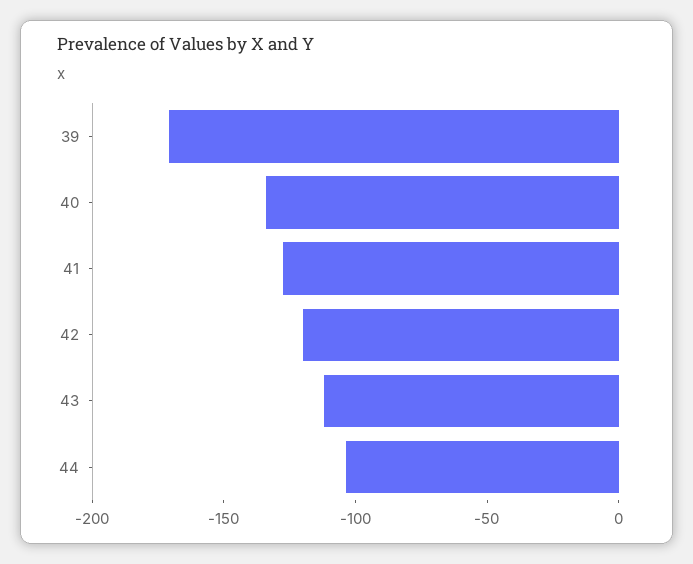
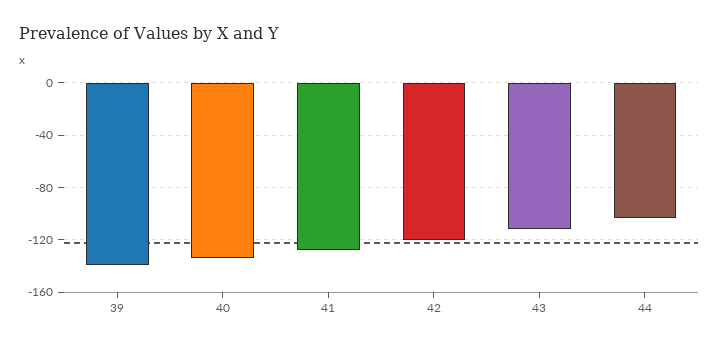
  {
-   "39": -170,
+   "39": -140,
    "40": -135,
    "41": -130,
    "42": -120,
    "43": -110,
    "44": -105
  }

